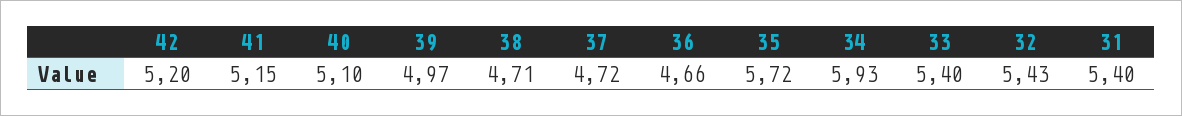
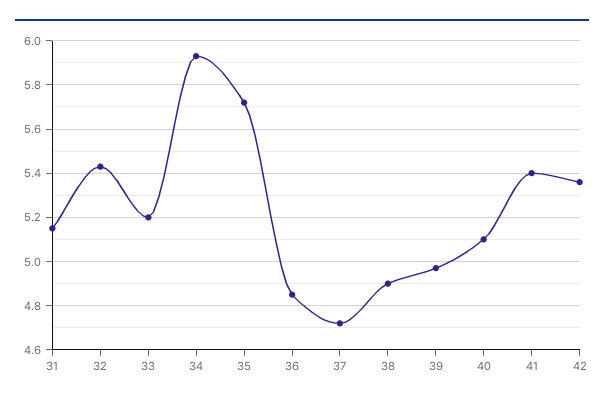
  {
-   "42": 5.2,
+   "42": 5.35,
-   "41": 5.15,
+   "41": 5.4,
    "40": 5.1,
    "39": 4.97,
-   "38": 4.71,
+   "38": 4.9,
    "37": 4.72,
-   "36": 4.66,
+   "36": 4.85,
    "35": 5.72,
    "34": 5.93,
-   "33": 5.4,
+   "33": 5.2,
    "32": 5.43,
-   "31": 5.4
+   "31": 5.15
  }

